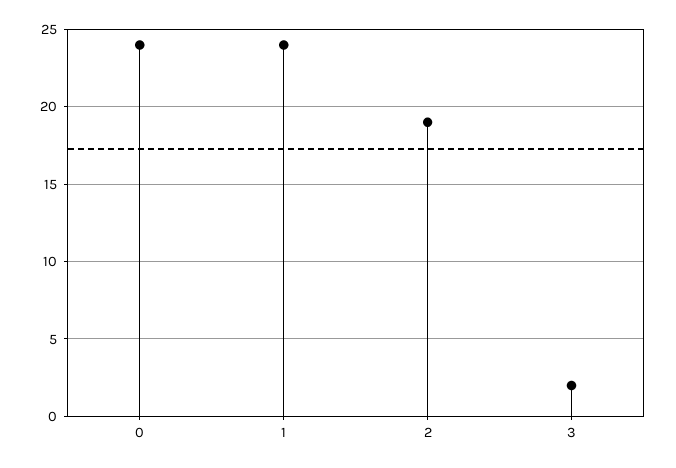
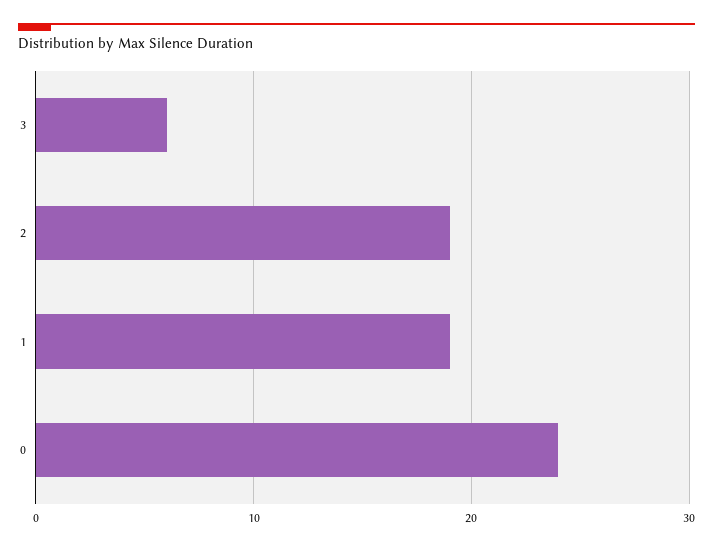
  {
    "0": 24,
-   "1": 24,
+   "1": 19,
    "2": 19,
-   "3": 2
+   "3": 6
  }

